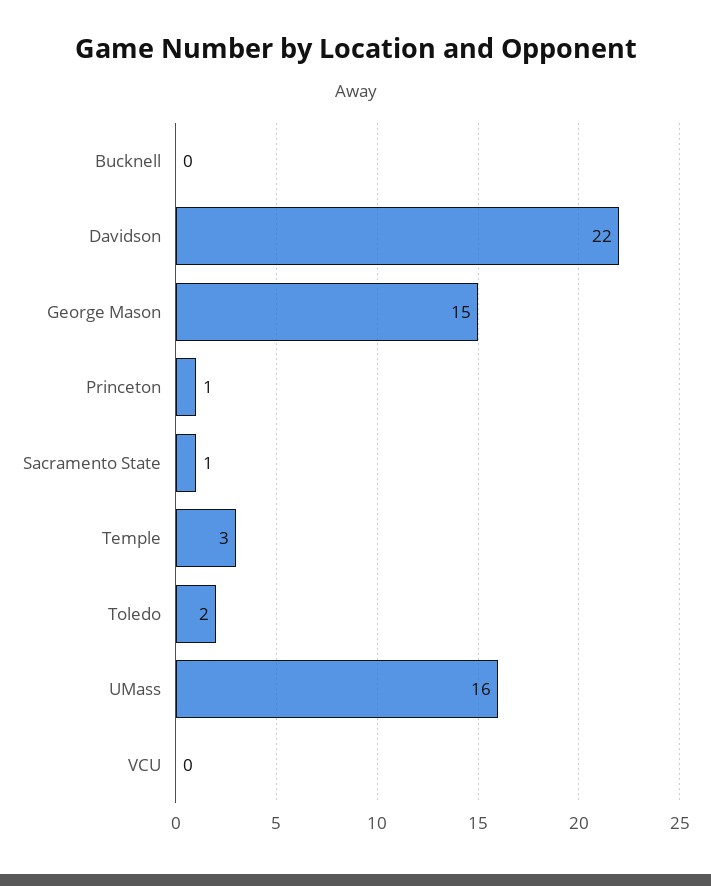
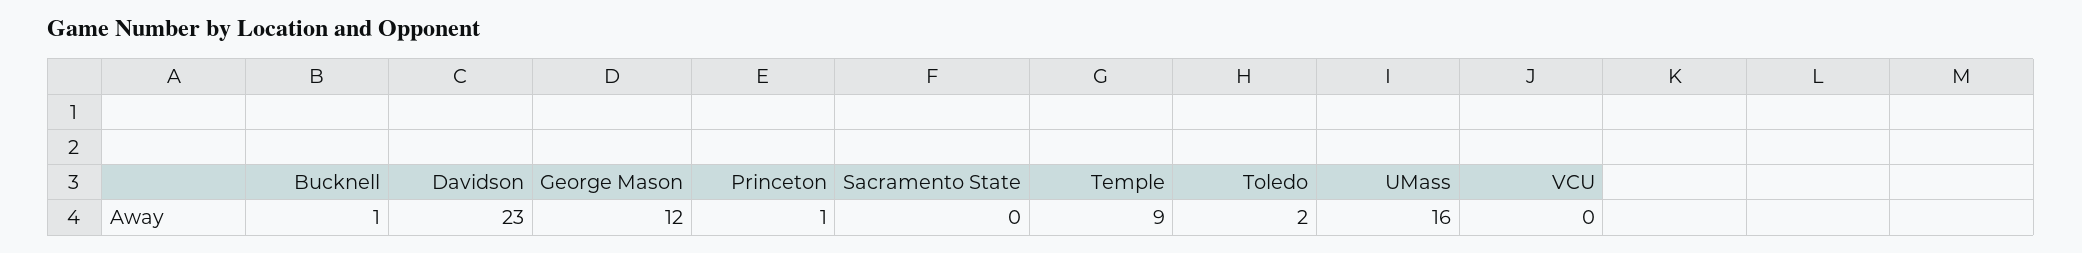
  {
-   "Bucknell": 0,
+   "Bucknell": 1,
-   "Davidson": 22,
+   "Davidson": 23,
-   "George Mason": 15,
+   "George Mason": 12,
    "Princeton": 1,
-   "Sacramento State": 1,
+   "Sacramento State": 0,
-   "Temple": 3,
+   "Temple": 9,
    "Toledo": 2,
    "UMass": 16,
    "VCU": 0
  }

